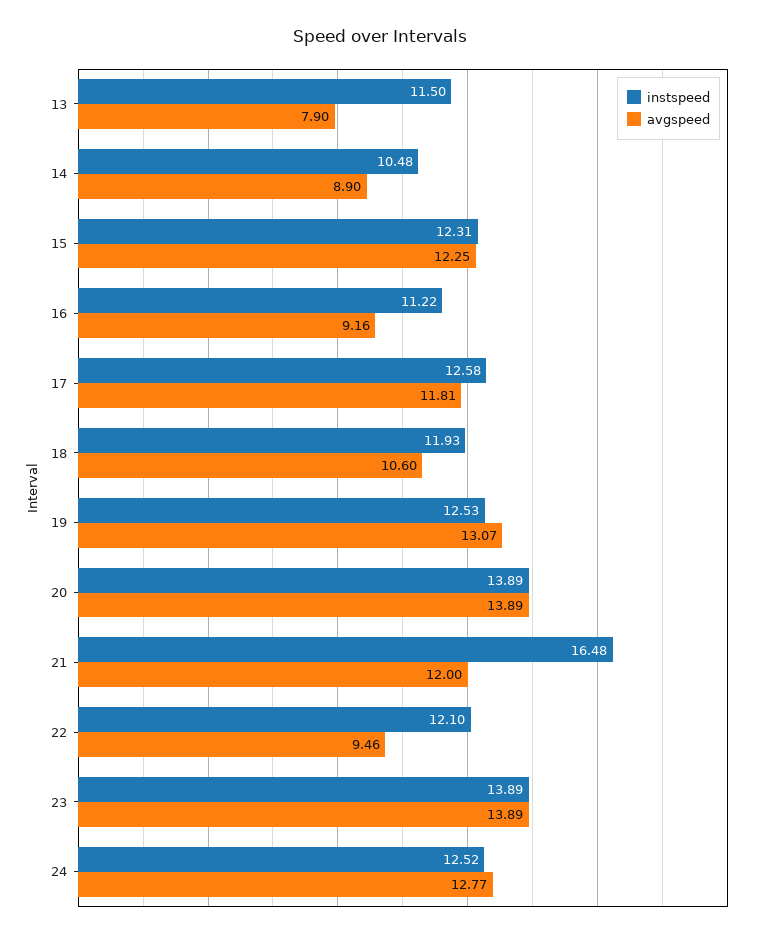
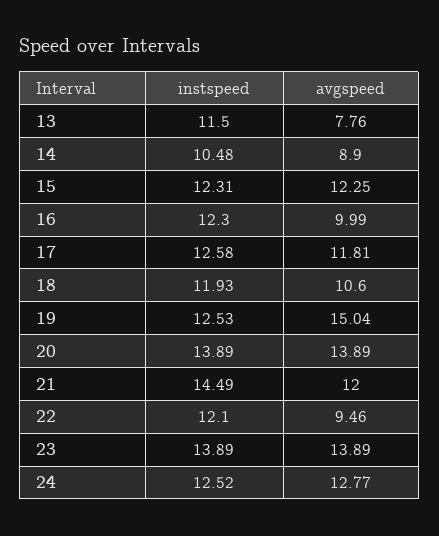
  {
    "instspeed": {
      "13": 11.5,
      "14": 10.48,
      "15": 12.31,
-     "16": 11.22,
+     "16": 12.3,
      "17": 12.58,
      "18": 11.93,
      "19": 12.53,
      "20": 13.89,
-     "21": 16.48,
+     "21": 14.49,
      "22": 12.1,
      "23": 13.89,
      "24": 12.52
    },
    "avgspeed": {
-     "13": 7.9,
+     "13": 7.76,
      "14": 8.9,
      "15": 12.25,
-     "16": 9.16,
+     "16": 9.99,
      "17": 11.81,
      "18": 10.6,
-     "19": 13.07,
+     "19": 15.04,
      "20": 13.89,
      "21": 12,
      "22": 9.46,
      "23": 13.89,
      "24": 12.77
    }
  }

